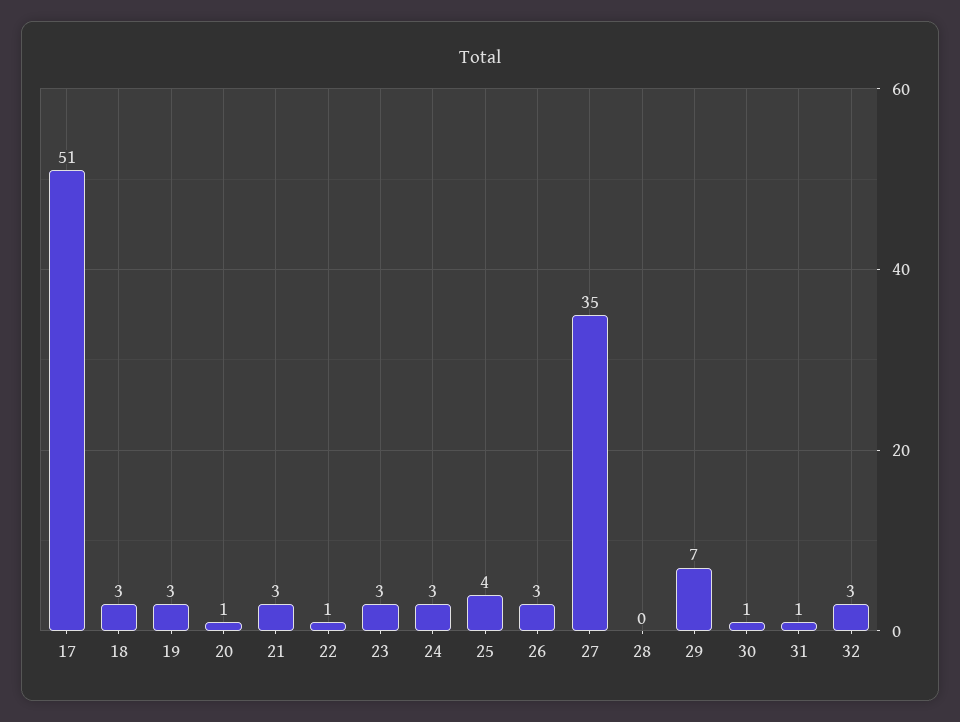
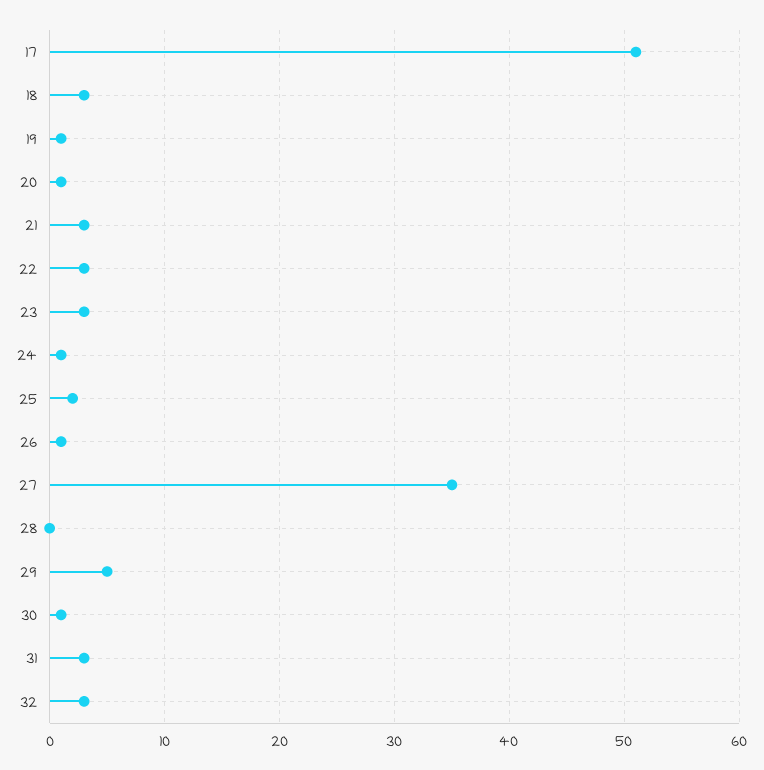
  {
    "17": 51,
    "18": 3,
-   "19": 3,
+   "19": 1,
    "20": 1,
    "21": 3,
-   "22": 1,
+   "22": 3,
    "23": 3,
-   "24": 3,
+   "24": 1,
-   "25": 4,
+   "25": 2,
-   "26": 3,
+   "26": 1,
    "27": 35,
    "28": 0,
-   "29": 7,
+   "29": 5,
    "30": 1,
-   "31": 1,
+   "31": 3,
    "32": 3
  }

